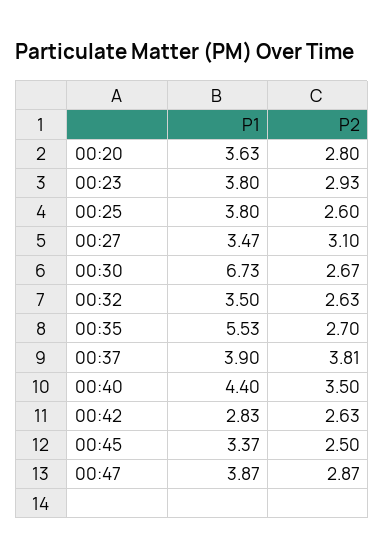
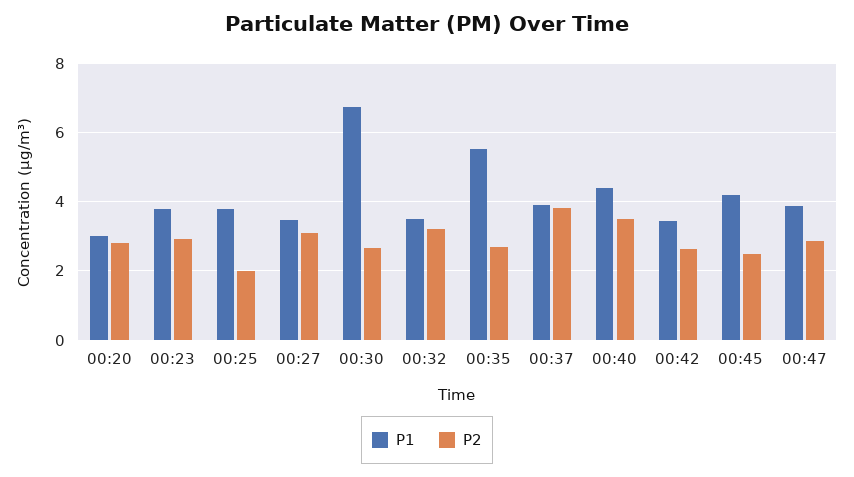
  {
    "P1": {
-     "00:20": 3.63,
+     "00:20": 3,
      "00:23": 3.8,
      "00:25": 3.8,
      "00:27": 3.47,
      "00:30": 6.73,
      "00:32": 3.5,
      "00:35": 5.53,
      "00:37": 3.9,
      "00:40": 4.4,
-     "00:42": 2.83,
+     "00:42": 3.4,
-     "00:45": 3.37,
+     "00:45": 4.2,
      "00:47": 3.87
    },
    "P2": {
      "00:20": 2.8,
      "00:23": 2.93,
-     "00:25": 2.6,
+     "00:25": 2,
      "00:27": 3.1,
      "00:30": 2.67,
-     "00:32": 2.63,
+     "00:32": 3.2,
      "00:35": 2.7,
      "00:37": 3.81,
      "00:40": 3.5,
      "00:42": 2.63,
      "00:45": 2.5,
      "00:47": 2.87
    }
  }

